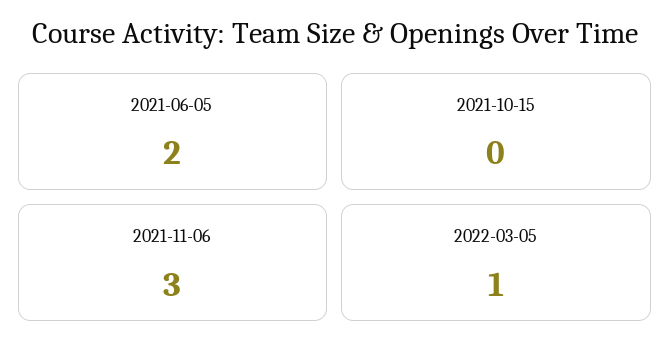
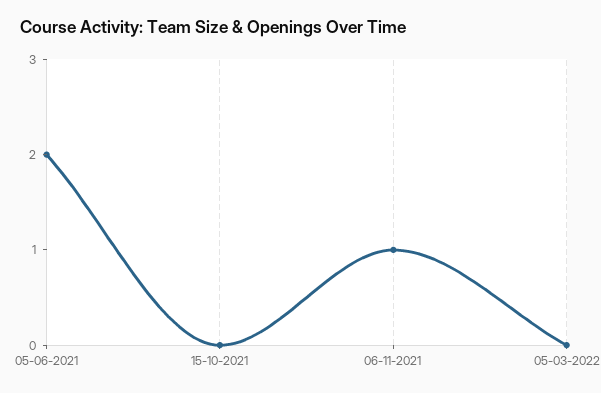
  {
    "2021-06-05": 2,
    "2021-10-15": 0,
-   "2021-11-06": 3,
+   "2021-11-06": 1,
-   "2022-03-05": 1
+   "2022-03-05": 0
  }

